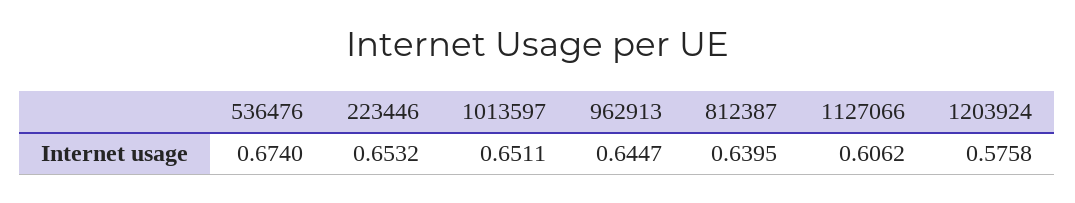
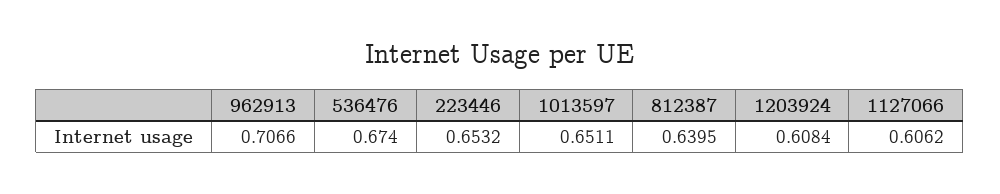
  {
    "536476": 0.674,
    "223446": 0.6532,
    "1013597": 0.6511,
-   "962913": 0.6447,
+   "962913": 0.7066,
    "812387": 0.6395,
    "1127066": 0.6062,
-   "1203924": 0.5758
+   "1203924": 0.6084
  }

